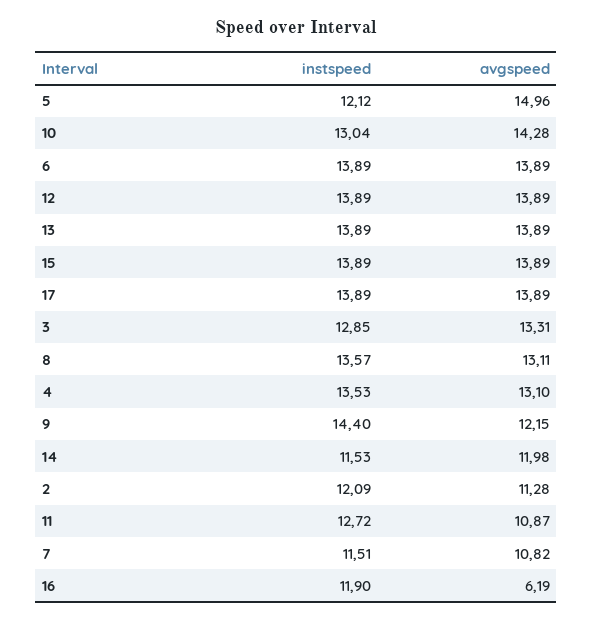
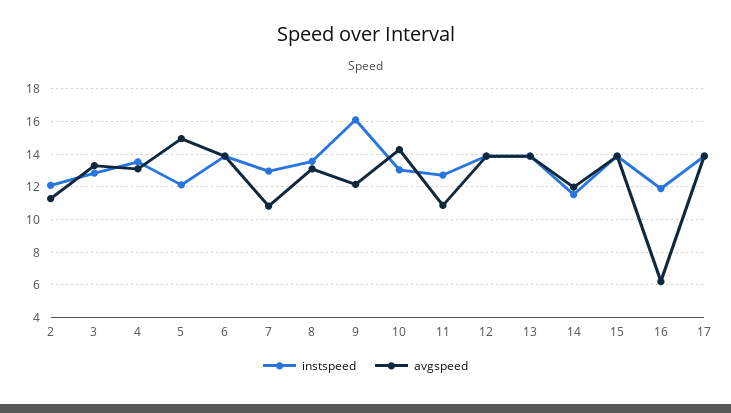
  {
    "instspeed": {
      "5": 12.12,
      "10": 13.04,
      "6": 13.89,
      "12": 13.89,
      "13": 13.89,
      "15": 13.89,
      "17": 13.89,
      "3": 12.85,
      "8": 13.57,
      "4": 13.53,
-     "9": 14.4,
+     "9": 16,
      "14": 11.53,
      "2": 12.09,
      "11": 12.72,
-     "7": 11.51,
+     "7": 13,
      "16": 11.9
    },
    "avgspeed": {
      "5": 14.96,
      "10": 14.28,
      "6": 13.89,
      "12": 13.89,
      "13": 13.89,
      "15": 13.89,
      "17": 13.89,
      "3": 13.31,
      "8": 13.11,
      "4": 13.1,
      "9": 12.15,
      "14": 11.98,
      "2": 11.28,
      "11": 10.87,
      "7": 10.82,
      "16": 6.19
    }
  }

